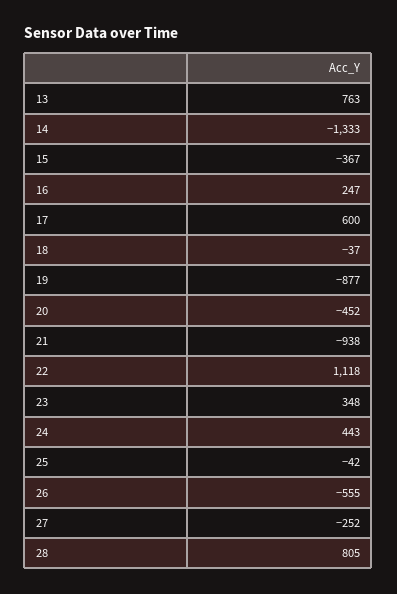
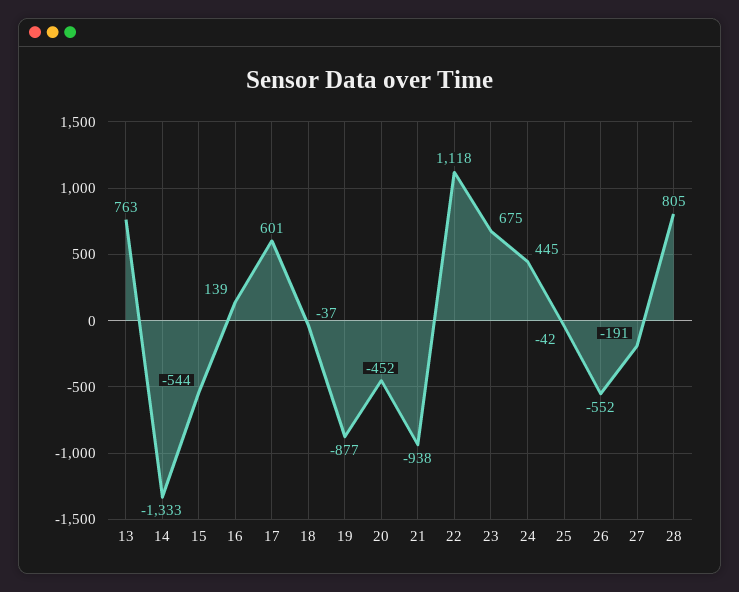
  {
    "13": 763,
    "14": -1333,
-   "15": -367,
+   "15": -544,
-   "16": 247,
+   "16": 139,
-   "17": 600,
+   "17": 601,
    "18": -37,
    "19": -877,
    "20": -452,
    "21": -938,
    "22": 1118,
-   "23": 348,
+   "23": 675,
-   "24": 443,
+   "24": 445,
    "25": -42,
-   "26": -555,
+   "26": -552,
-   "27": -252,
+   "27": -191,
    "28": 805
  }

